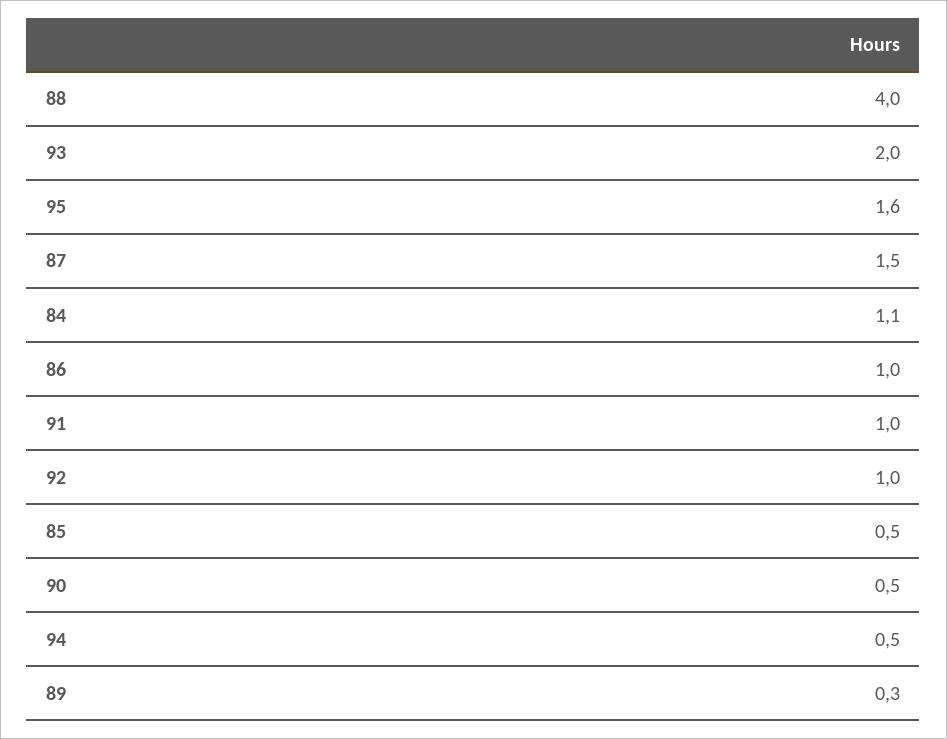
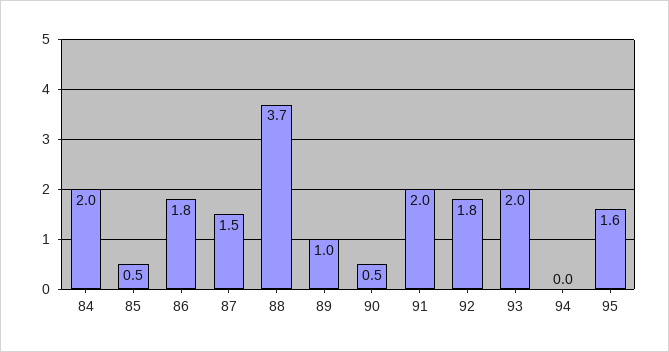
  {
-   "88": 4,
+   "88": 3.7,
    "93": 2,
    "95": 1.6,
    "87": 1.5,
-   "84": 1.1,
+   "84": 2,
-   "86": 1,
+   "86": 1.8,
-   "91": 1,
+   "91": 2,
-   "92": 1,
+   "92": 1.8,
    "85": 0.5,
    "90": 0.5,
-   "94": 0.5,
+   "94": 0,
-   "89": 0.3
+   "89": 1
  }

